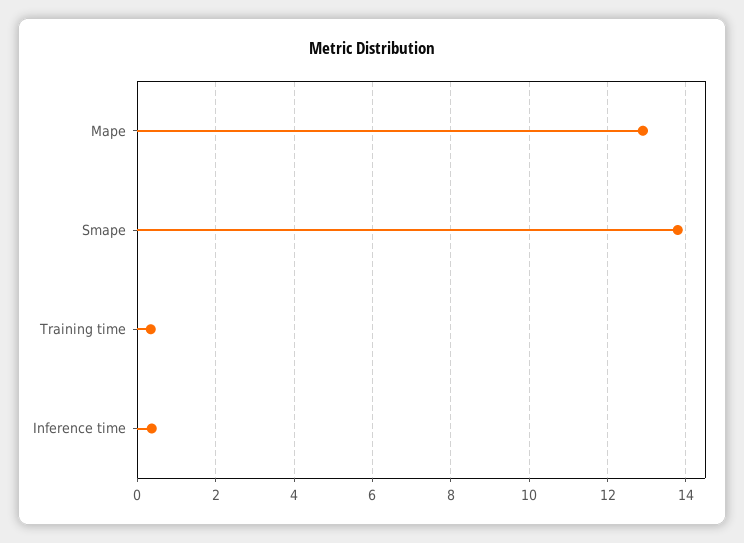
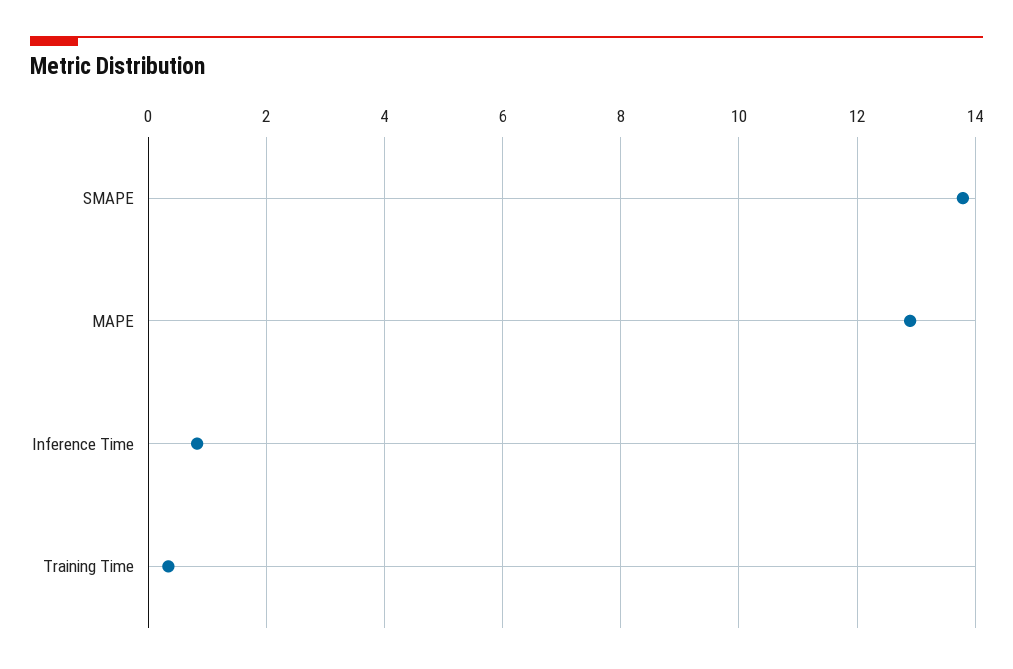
  {
    "Mape": 13,
    "Smape": 13.8,
    "Training time": 0.4,
-   "Inference time": 0.4
+   "Inference time": 0.8
  }

